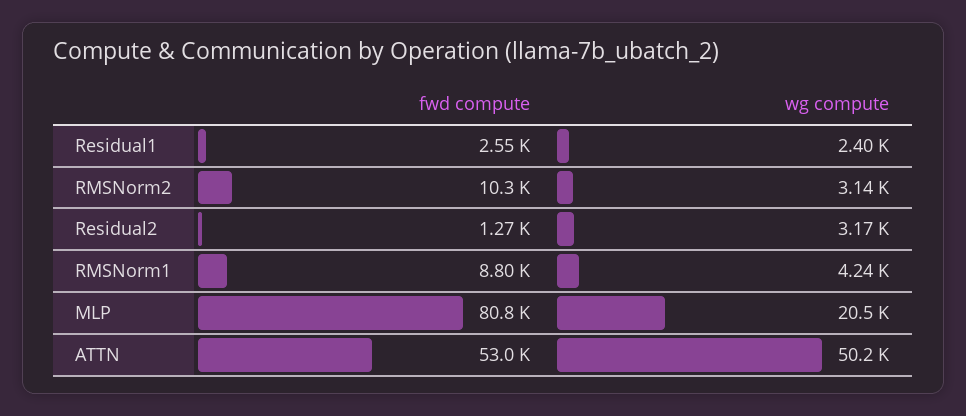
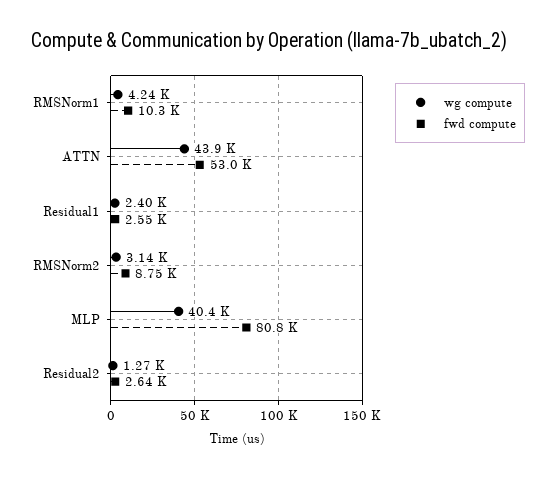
  {
    "fwd compute": {
      "Residual1": 2550,
-     "RMSNorm2": 10300,
+     "RMSNorm2": 8750,
-     "Residual2": 1270,
+     "Residual2": 2640,
-     "RMSNorm1": 8800,
+     "RMSNorm1": 10300,
      "MLP": 80800,
      "ATTN": 53000
    },
    "wg compute": {
      "Residual1": 2400,
      "RMSNorm2": 3140,
-     "Residual2": 3170,
+     "Residual2": 1270,
      "RMSNorm1": 4240,
-     "MLP": 20500,
+     "MLP": 40400,
-     "ATTN": 50200
+     "ATTN": 43900
    }
  }

